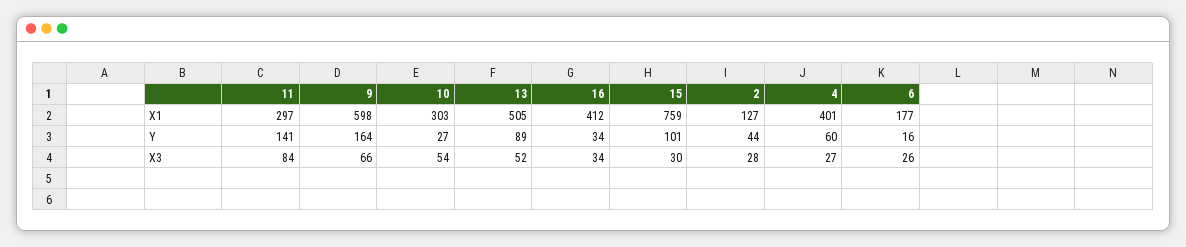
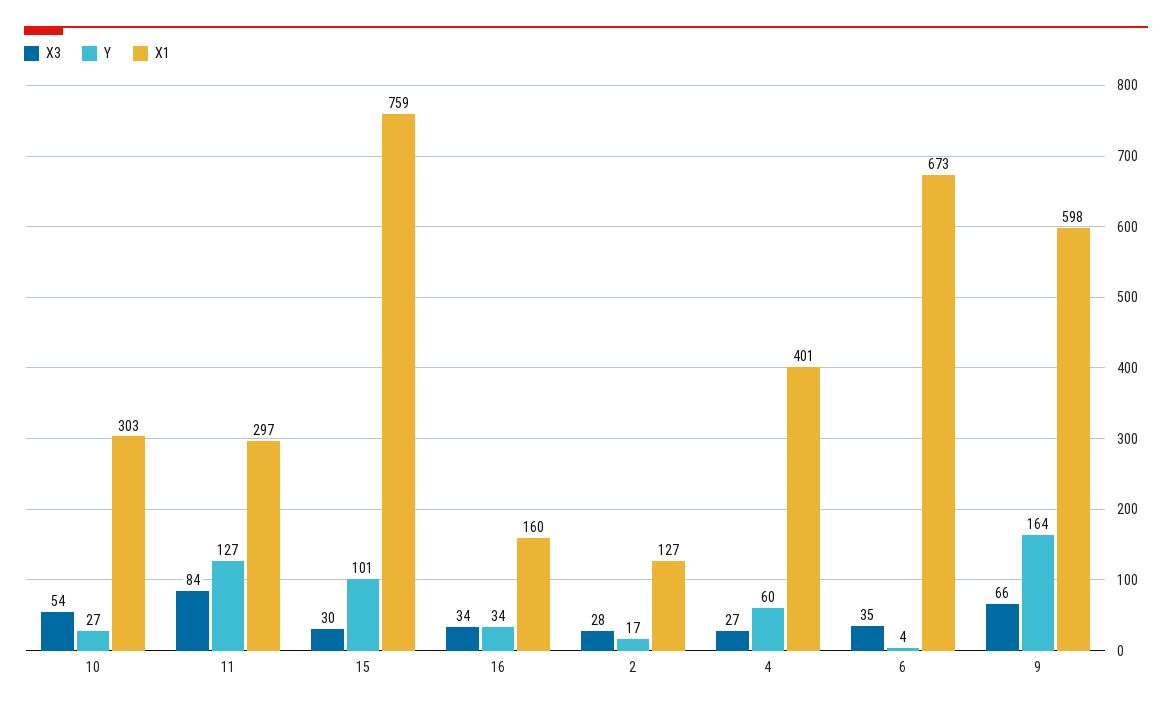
  {
    "X1": {
      "11": 297,
      "9": 598,
      "10": 303,
-     "13": 505,
-     "16": 412,
+     "16": 160,
      "15": 759,
      "2": 127,
      "4": 401,
-     "6": 177
+     "6": 673
    },
    "Y": {
-     "11": 141,
+     "11": 127,
      "9": 164,
      "10": 27,
-     "13": 89,
      "16": 34,
      "15": 101,
-     "2": 44,
+     "2": 17,
      "4": 60,
-     "6": 16
+     "6": 4
    },
    "X3": {
      "11": 84,
      "9": 66,
      "10": 54,
-     "13": 52,
      "16": 34,
      "15": 30,
      "2": 28,
      "4": 27,
-     "6": 26
+     "6": 35
    }
  }

